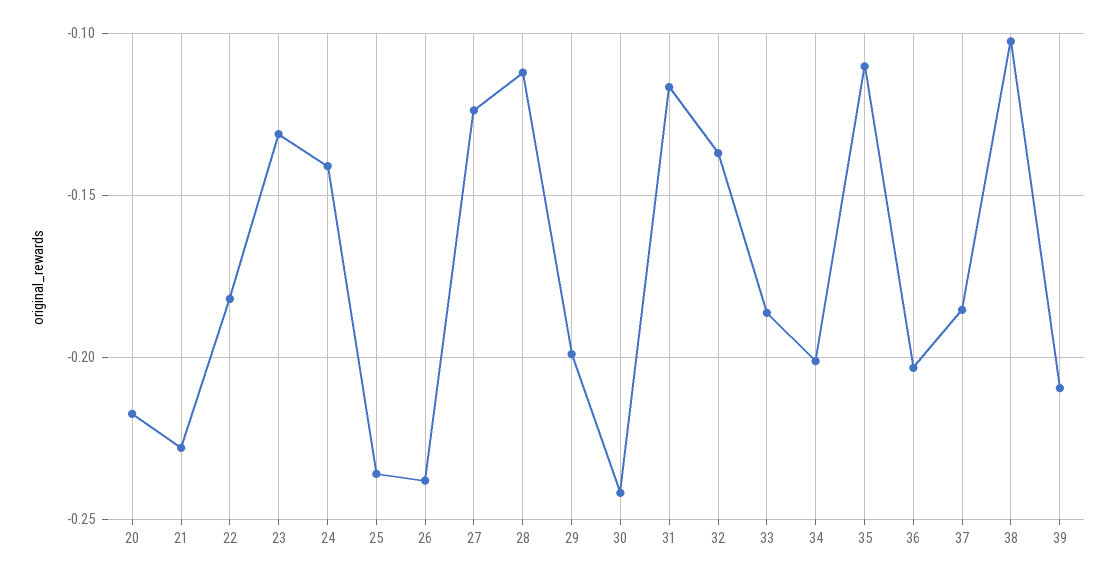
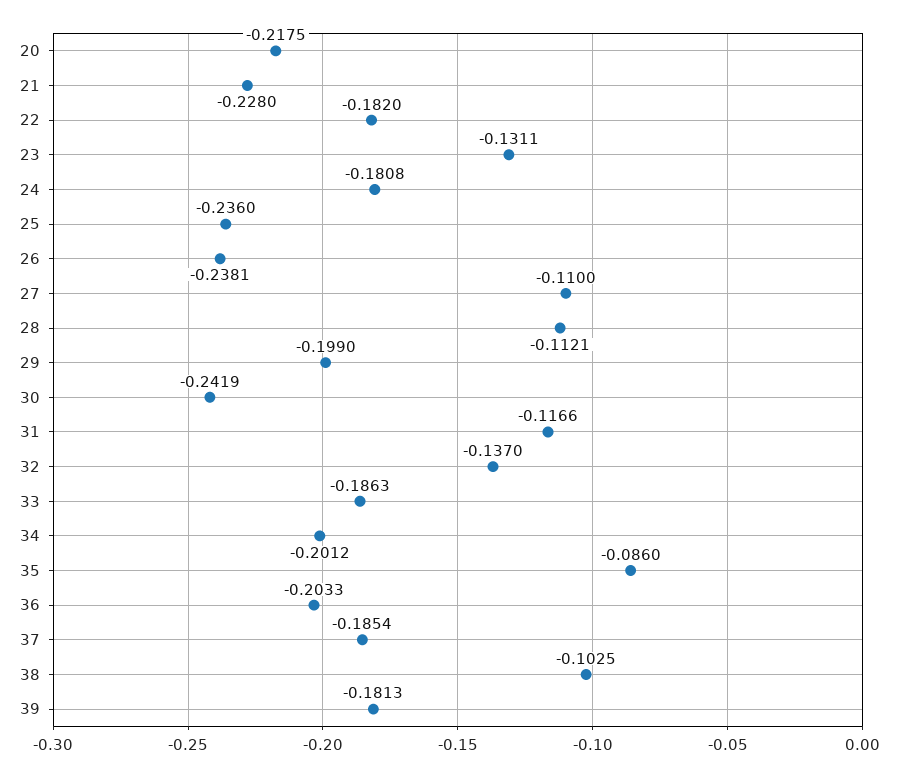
  {
    "20": -0.2175,
    "21": -0.228,
    "22": -0.182,
    "23": -0.1311,
-   "24": -0.14,
+   "24": -0.1808,
    "25": -0.236,
    "26": -0.2381,
-   "27": -0.125,
+   "27": -0.11,
    "28": -0.1121,
    "29": -0.199,
    "30": -0.2419,
    "31": -0.1166,
    "32": -0.137,
    "33": -0.1863,
    "34": -0.2012,
-   "35": -0.11,
+   "35": -0.086,
    "36": -0.2033,
    "37": -0.1854,
    "38": -0.1025,
-   "39": -0.21
+   "39": -0.1813
  }

